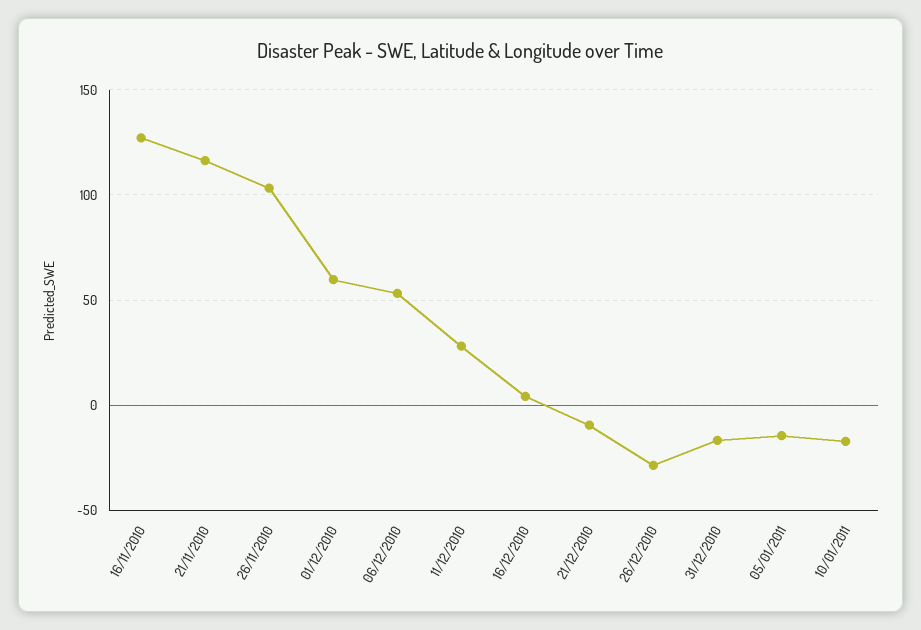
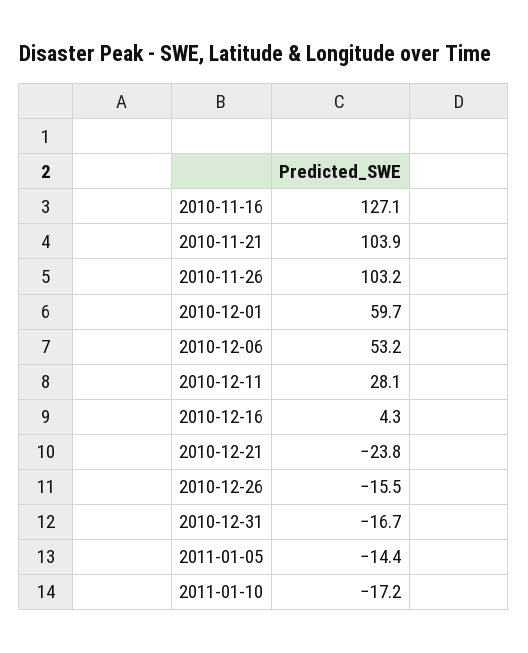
  {
    "16/11/2010": 127.1,
-   "21/11/2010": 115,
+   "21/11/2010": 103.9,
    "26/11/2010": 103.2,
    "01/12/2010": 59.7,
    "06/12/2010": 53.2,
    "11/12/2010": 28.1,
    "16/12/2010": 4.3,
-   "21/12/2010": -10,
+   "21/12/2010": -23.8,
-   "26/12/2010": -30,
+   "26/12/2010": -15.5,
    "31/12/2010": -16.7,
    "05/01/2011": -14.4,
    "10/01/2011": -17.2
  }

